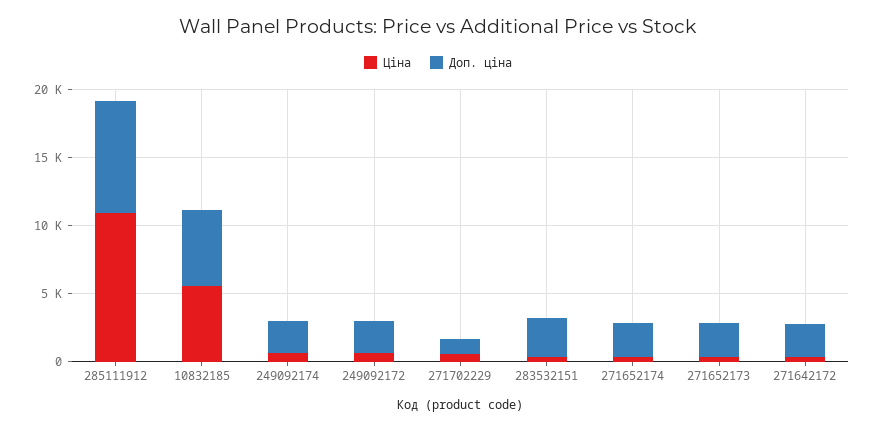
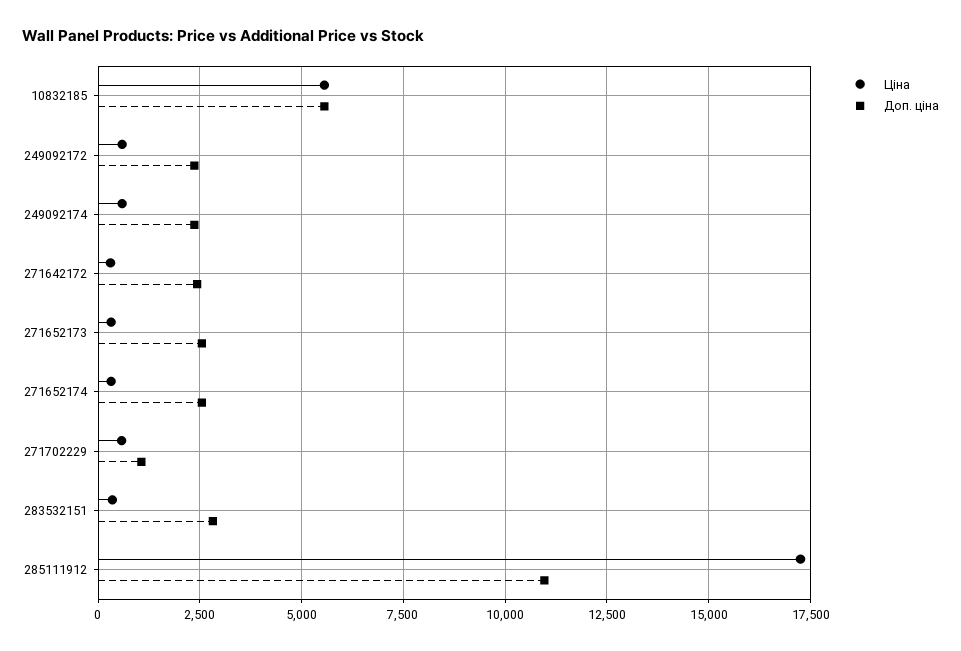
  {
    "Ціна": {
-     "285111912": 11000,
+     "285111912": 17250,
      "10832185": 5500,
      "249092174": 500,
      "249092172": 500,
      "271702229": 500,
      "283532151": 250,
      "271652174": 250,
      "271652173": 250,
      "271642172": 250
    },
    "Доп. ціна": {
-     "285111912": 8000,
+     "285111912": 11000,
      "10832185": 5500,
      "249092174": 2250,
      "249092172": 2250,
      "271702229": 1000,
      "283532151": 2750,
      "271652174": 2500,
      "271652173": 2500,
      "271642172": 2500
    }
  }

